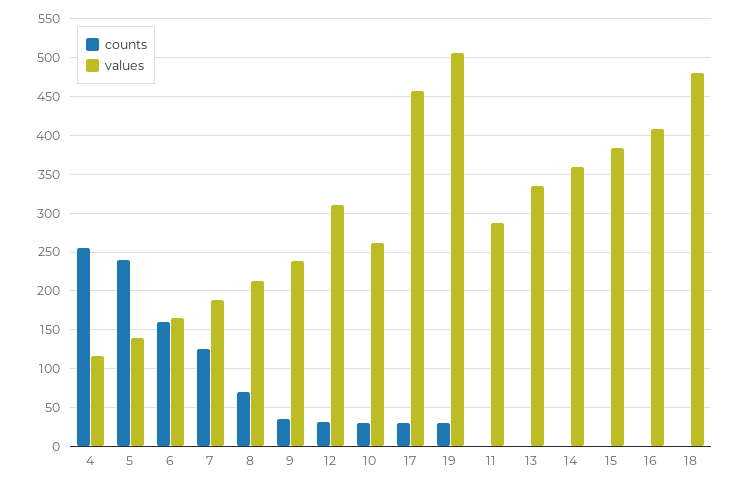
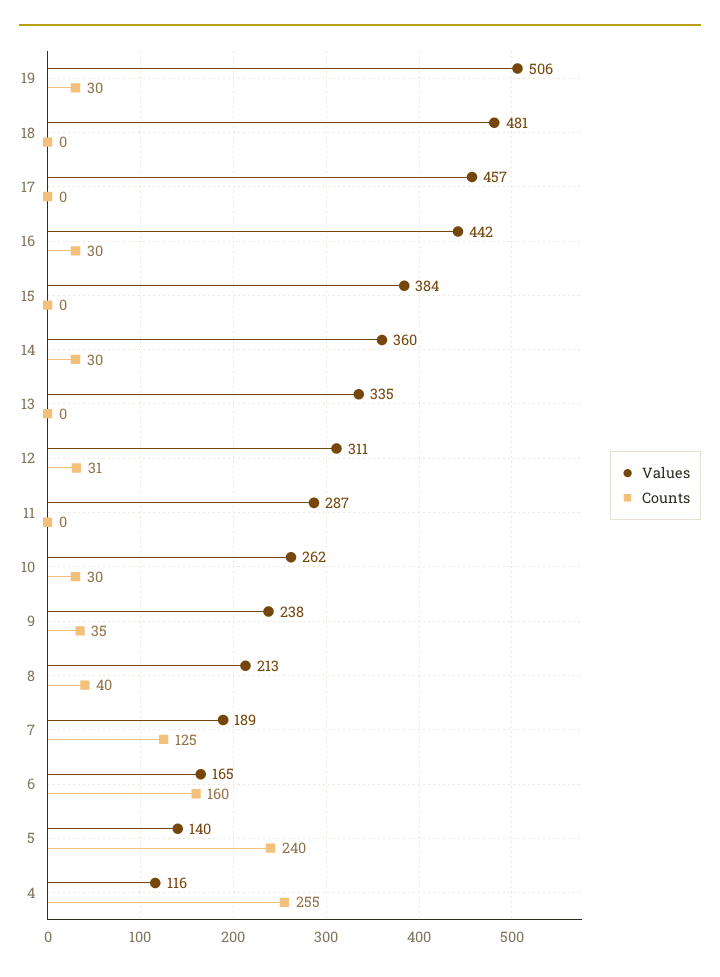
  {
    "counts": {
      "4": 255,
      "5": 240,
      "6": 160,
      "7": 125,
-     "8": 70,
+     "8": 40,
      "9": 35,
      "12": 31,
      "10": 30,
-     "17": 30,
+     "17": 0,
      "19": 30,
      "11": 0,
      "13": 0,
-     "14": 0,
+     "14": 30,
      "15": 0,
-     "16": 0,
+     "16": 30,
      "18": 0
    },
    "values": {
      "4": 116,
      "5": 140,
      "6": 165,
      "7": 189,
      "8": 213,
      "9": 238,
      "12": 311,
      "10": 262,
      "17": 457,
      "19": 506,
      "11": 287,
      "13": 335,
      "14": 360,
      "15": 384,
-     "16": 410,
+     "16": 442,
      "18": 481
    }
  }

